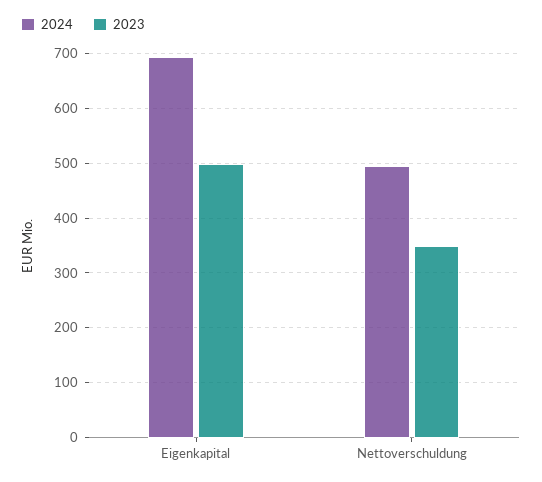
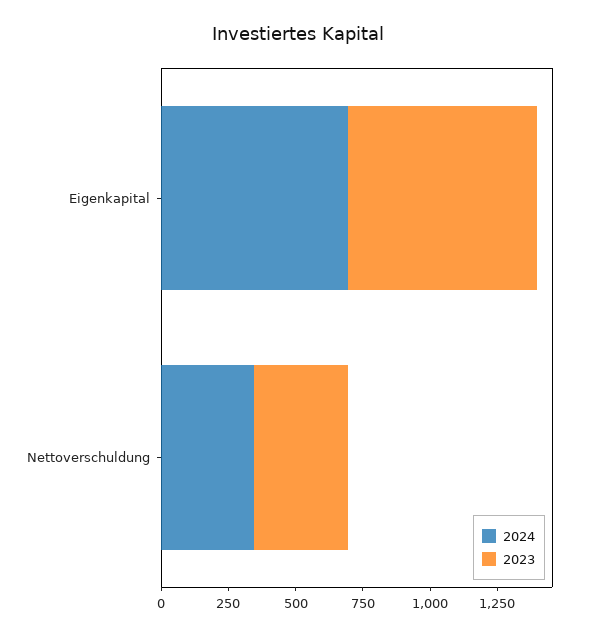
  {
    "2024": {
      "Eigenkapital": 700,
-     "Nettoverschuldung": 500
+     "Nettoverschuldung": 350
    },
    "2023": {
-     "Eigenkapital": 500,
+     "Eigenkapital": 700,
      "Nettoverschuldung": 340
    }
  }

